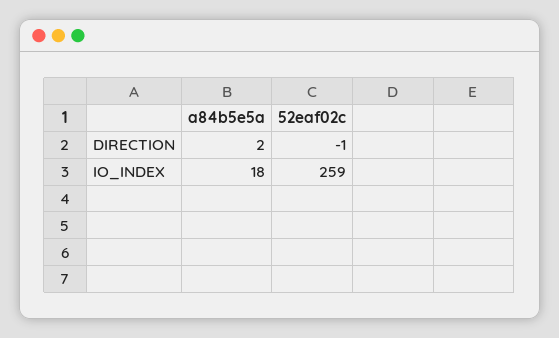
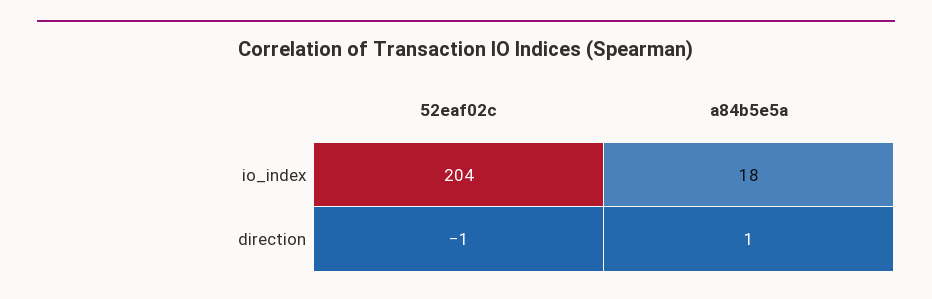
  {
    "a84b5e5a": {
-     "DIRECTION": 2,
+     "DIRECTION": 1,
      "IO_INDEX": 18
    },
    "52eaf02c": {
      "DIRECTION": -1,
-     "IO_INDEX": 259
+     "IO_INDEX": 204
    }
  }

